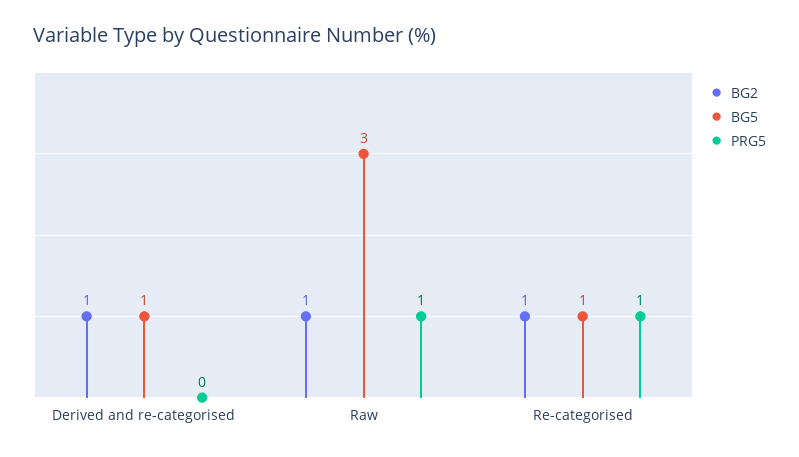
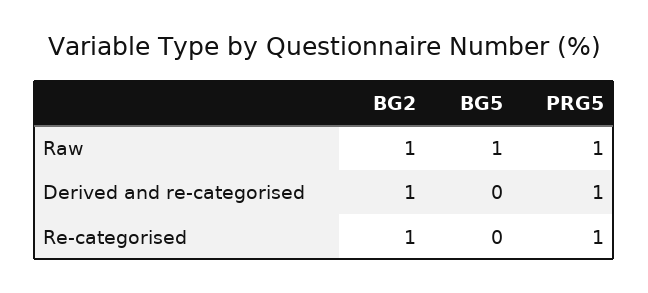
  {
    "BG2": {
      "Derived and re-categorised": 1,
      "Raw": 1,
      "Re-categorised": 1
    },
    "BG5": {
-     "Derived and re-categorised": 1,
+     "Derived and re-categorised": 0,
-     "Raw": 3,
+     "Raw": 1,
-     "Re-categorised": 1
+     "Re-categorised": 0
    },
    "PRG5": {
-     "Derived and re-categorised": 0,
+     "Derived and re-categorised": 1,
      "Raw": 1,
      "Re-categorised": 1
    }
  }

